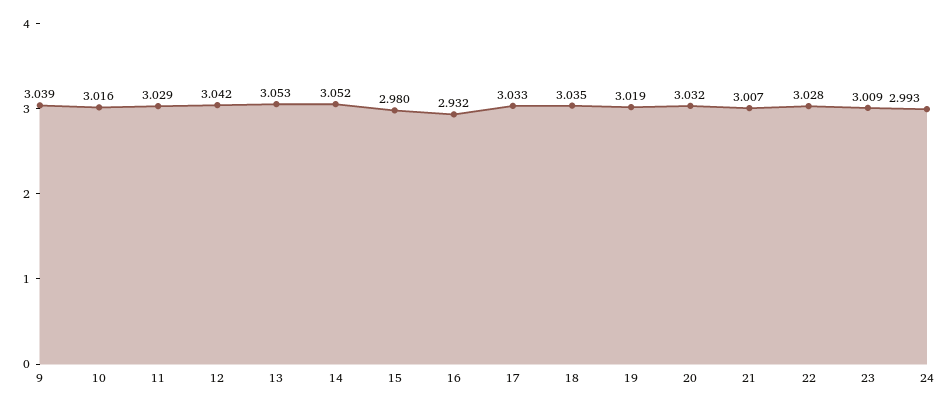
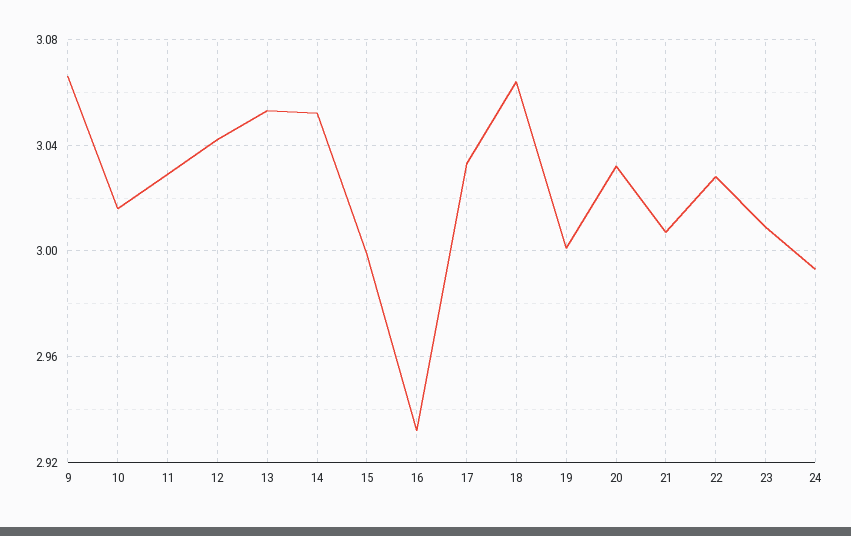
  {
-   "9": 3.039,
+   "9": 3.065,
    "10": 3.016,
    "11": 3.029,
    "12": 3.042,
    "13": 3.053,
    "14": 3.052,
-   "15": 2.98,
+   "15": 3,
    "16": 2.932,
    "17": 3.033,
-   "18": 3.035,
+   "18": 3.065,
-   "19": 3.019,
+   "19": 3,
    "20": 3.032,
    "21": 3.007,
    "22": 3.028,
    "23": 3.009,
    "24": 2.993
  }

